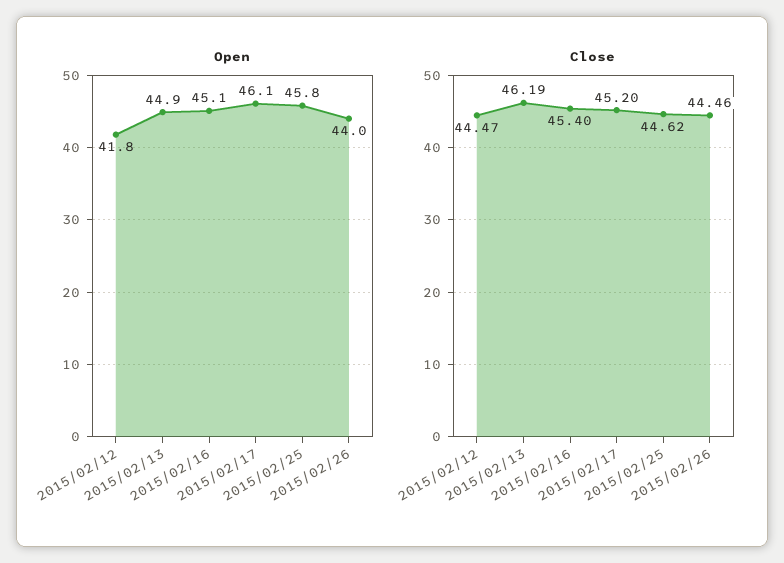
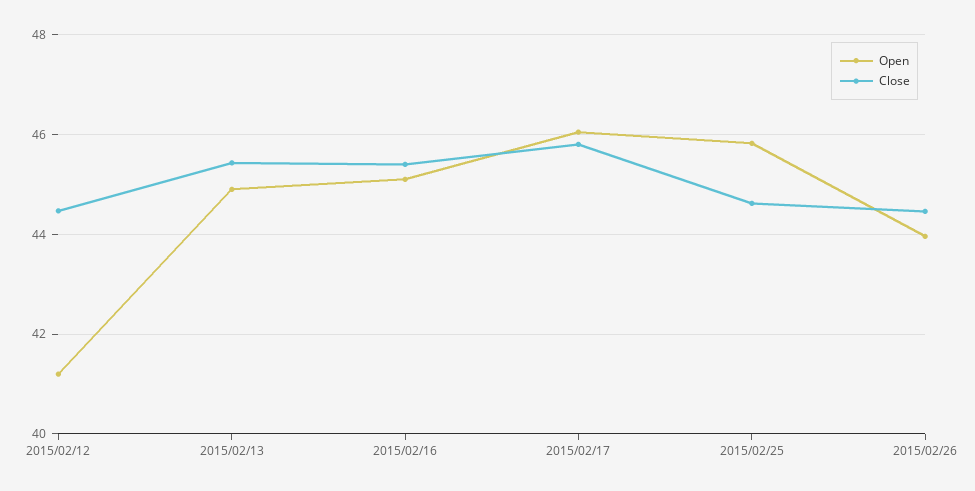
  {
    "Open": {
-     "2015/02/12": 41.8,
+     "2015/02/12": 41.2,
      "2015/02/13": 44.9,
      "2015/02/16": 45.1,
      "2015/02/17": 46.1,
      "2015/02/25": 45.8,
      "2015/02/26": 44
    },
    "Close": {
      "2015/02/12": 44.47,
-     "2015/02/13": 46.19,
+     "2015/02/13": 45.4,
      "2015/02/16": 45.4,
-     "2015/02/17": 45.2,
+     "2015/02/17": 45.8,
      "2015/02/25": 44.62,
      "2015/02/26": 44.46
    }
  }

